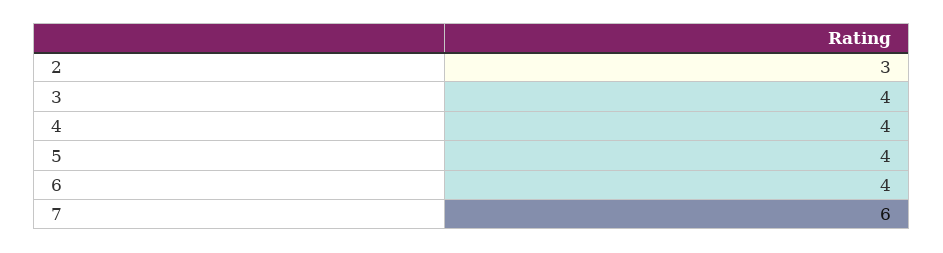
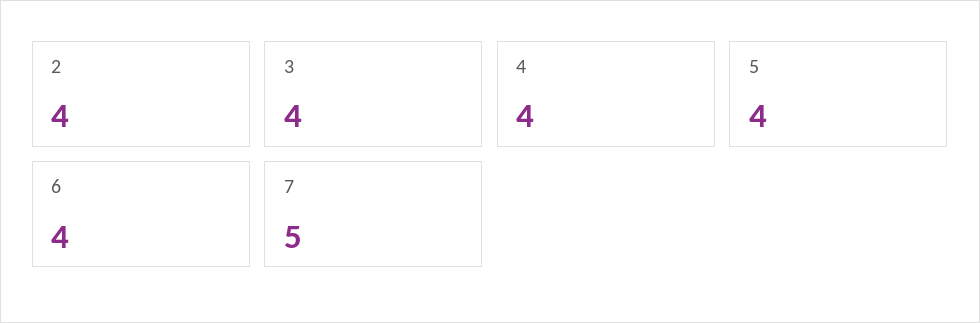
  {
-   "2": 3,
+   "2": 4,
    "3": 4,
    "4": 4,
    "5": 4,
    "6": 4,
-   "7": 6
+   "7": 5
  }

